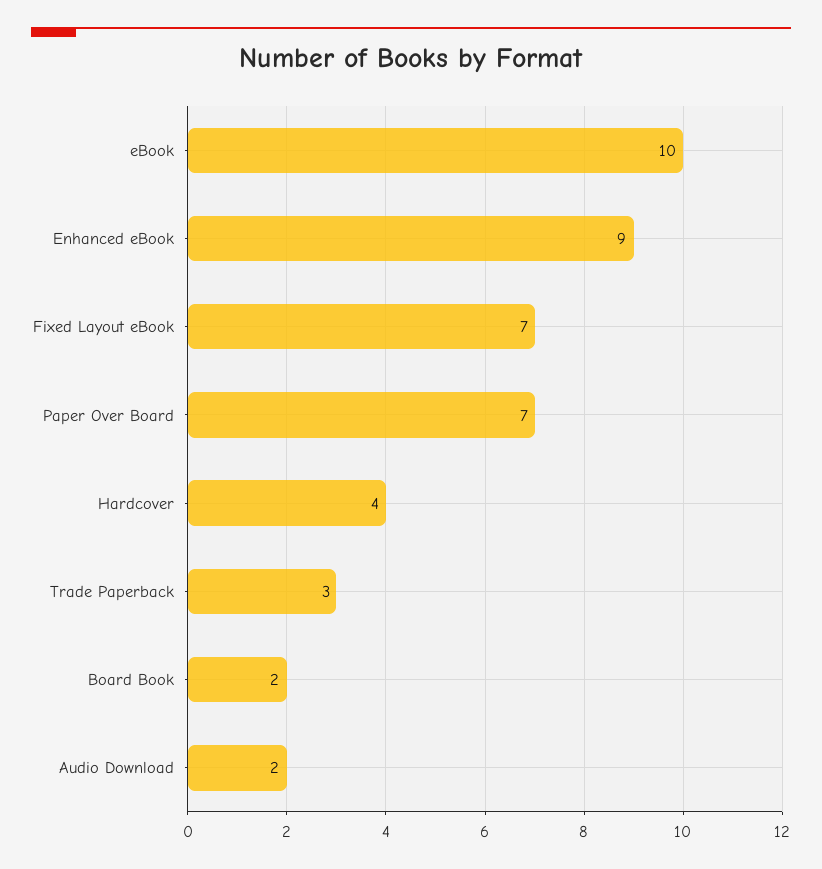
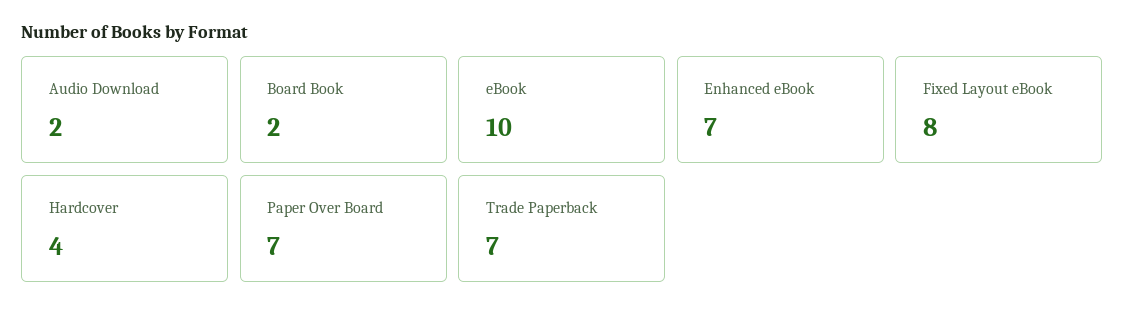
  {
    "eBook": 10,
-   "Enhanced eBook": 9,
+   "Enhanced eBook": 7,
-   "Fixed Layout eBook": 7,
+   "Fixed Layout eBook": 8,
    "Paper Over Board": 7,
    "Hardcover": 4,
-   "Trade Paperback": 3,
+   "Trade Paperback": 7,
    "Board Book": 2,
    "Audio Download": 2
  }

